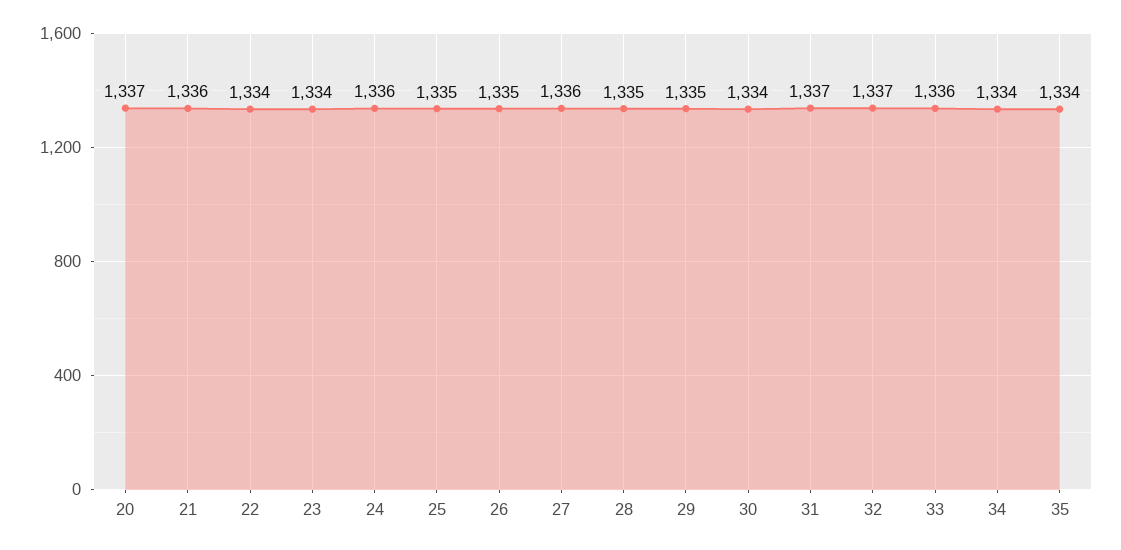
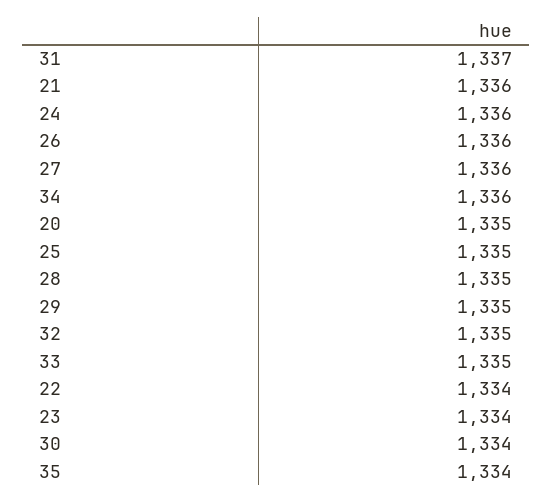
  {
-   "20": 1337,
+   "20": 1335,
    "21": 1336,
    "22": 1334,
    "23": 1334,
    "24": 1336,
    "25": 1335,
-   "26": 1335,
+   "26": 1336,
    "27": 1336,
    "28": 1335,
    "29": 1335,
    "30": 1334,
    "31": 1337,
-   "32": 1337,
+   "32": 1335,
-   "33": 1336,
+   "33": 1335,
-   "34": 1334,
+   "34": 1336,
    "35": 1334
  }

